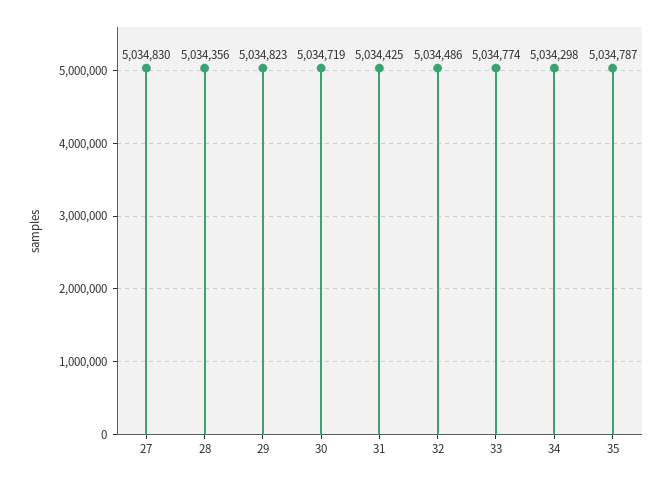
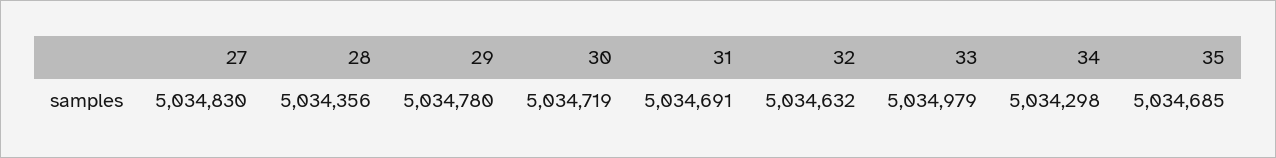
  {
    "27": 5034830,
    "28": 5034356,
-   "29": 5034823,
+   "29": 5034780,
    "30": 5034719,
-   "31": 5034425,
+   "31": 5034691,
-   "32": 5034486,
+   "32": 5034632,
-   "33": 5034774,
+   "33": 5034979,
    "34": 5034298,
-   "35": 5034787
+   "35": 5034685
  }

